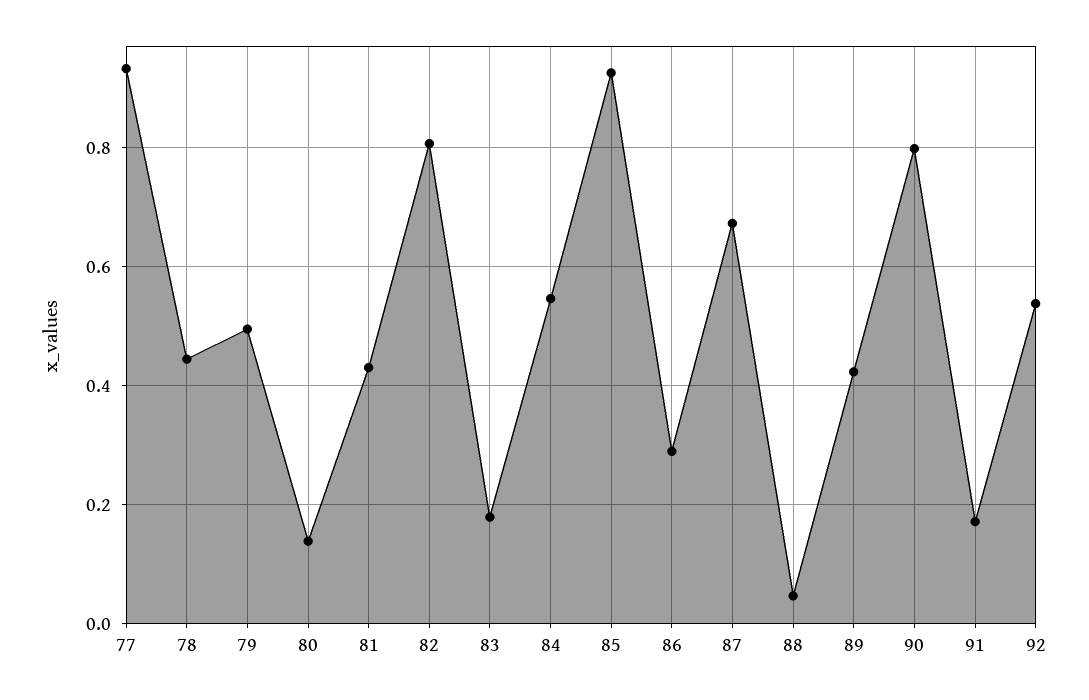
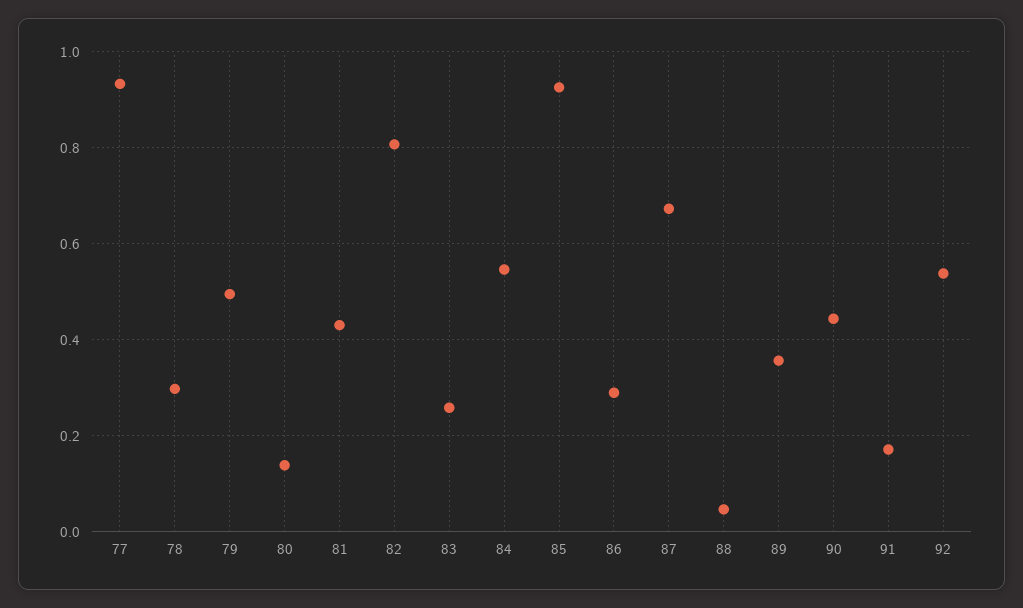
  {
    "77": 0.94,
-   "78": 0.44,
+   "78": 0.3,
    "79": 0.5,
    "80": 0.14,
    "81": 0.44,
    "82": 0.8,
-   "83": 0.18,
+   "83": 0.26,
    "84": 0.54,
    "85": 0.92,
    "86": 0.28,
    "87": 0.68,
    "88": 0.04,
-   "89": 0.42,
+   "89": 0.36,
-   "90": 0.8,
+   "90": 0.44,
    "91": 0.18,
    "92": 0.54
  }

